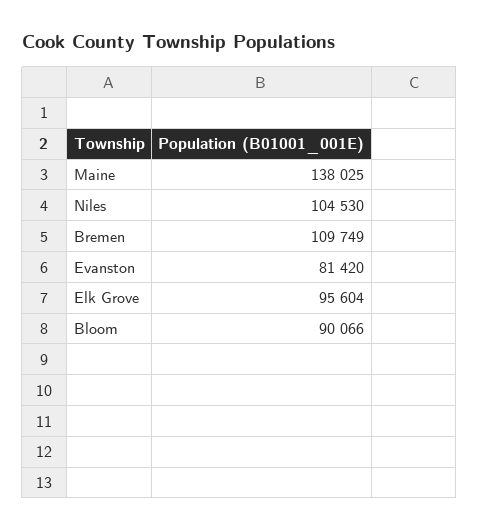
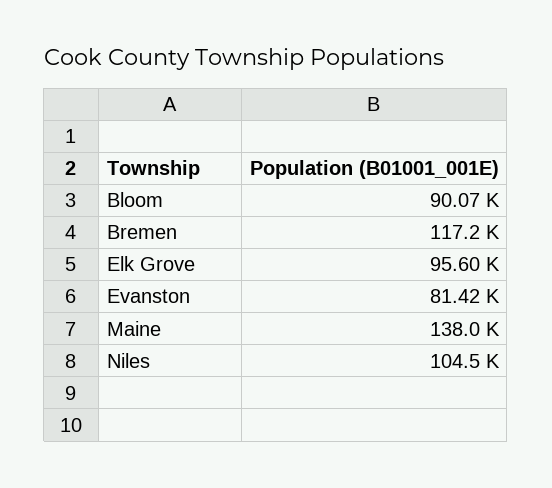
  {
    "Maine": 138025,
    "Niles": 104530,
-   "Bremen": 109749,
+   "Bremen": 117200,
    "Evanston": 81420,
    "Elk Grove": 95604,
    "Bloom": 90066
  }

